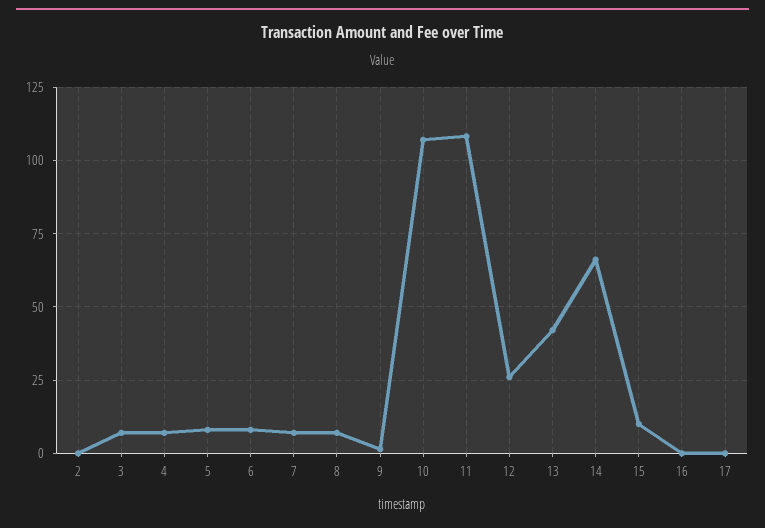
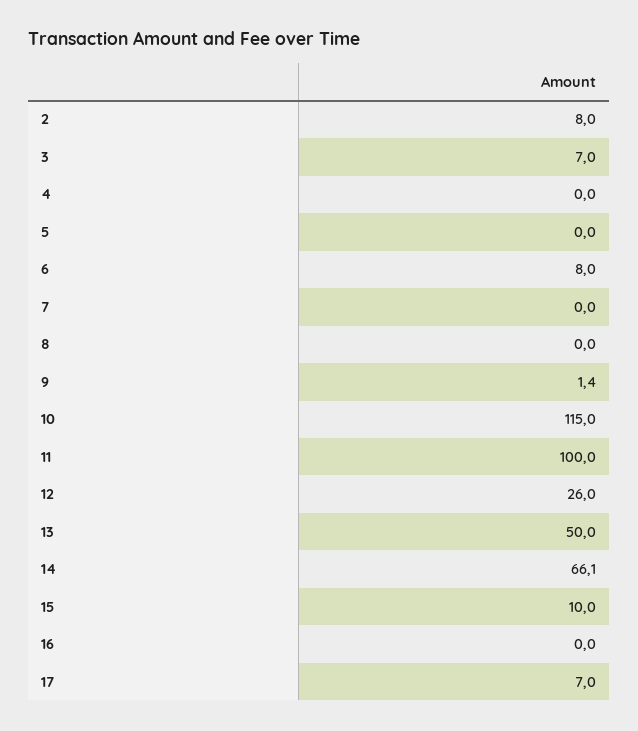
  {
-   "2": 0,
+   "2": 8,
    "3": 7,
-   "4": 7.5,
+   "4": 0,
-   "5": 7.5,
+   "5": 0,
    "6": 8,
-   "7": 7.5,
+   "7": 0,
-   "8": 7.5,
+   "8": 0,
    "9": 1.4,
-   "10": 107.5,
+   "10": 115,
-   "11": 107.5,
+   "11": 100,
    "12": 26,
-   "13": 42.5,
+   "13": 50,
    "14": 66.1,
    "15": 10,
    "16": 0,
-   "17": 0
+   "17": 7
  }

